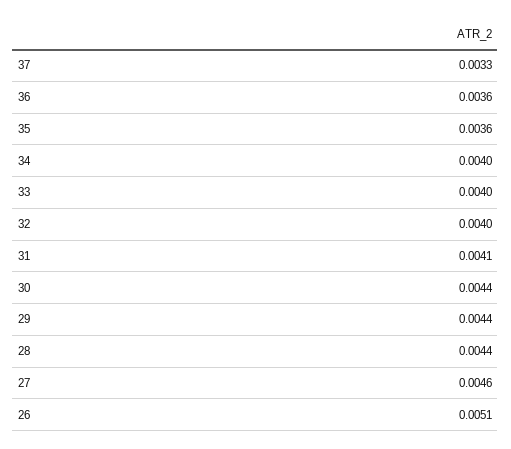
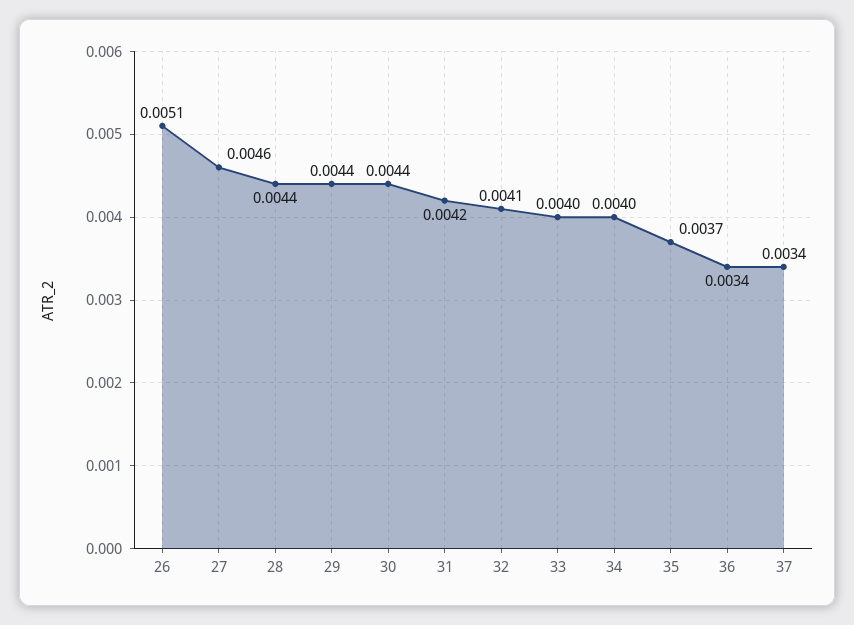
  {
-   "37": 0.0033,
+   "37": 0.0034,
-   "36": 0.0036,
+   "36": 0.0034,
-   "35": 0.0036,
+   "35": 0.0037,
    "34": 0.004,
    "33": 0.004,
-   "32": 0.004,
+   "32": 0.0041,
-   "31": 0.0041,
+   "31": 0.0042,
    "30": 0.0044,
    "29": 0.0044,
    "28": 0.0044,
    "27": 0.0046,
    "26": 0.0051
  }

